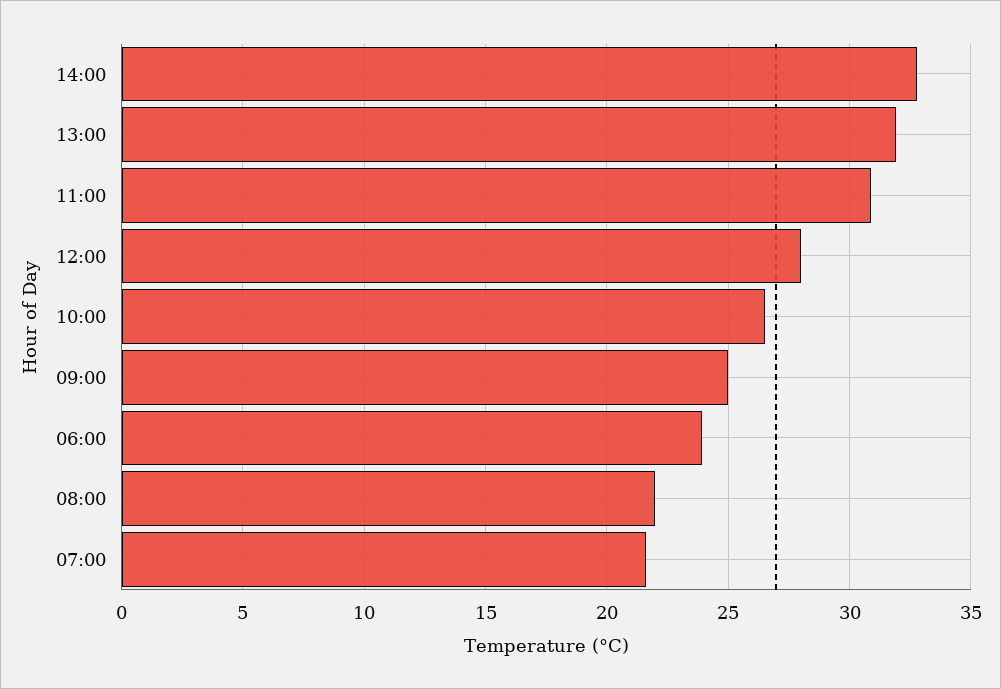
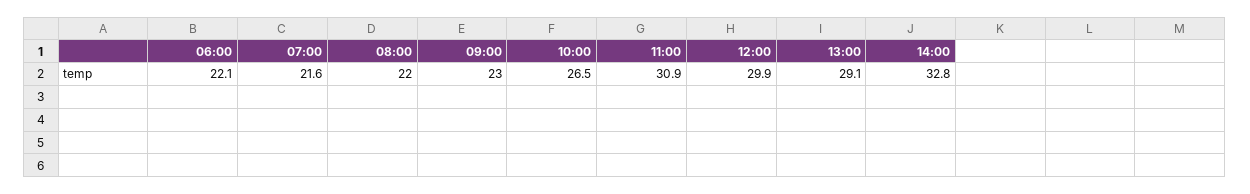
  {
    "14:00": 32.8,
-   "13:00": 32,
+   "13:00": 29.1,
    "11:00": 30.9,
-   "12:00": 28,
+   "12:00": 29.9,
    "10:00": 26.5,
-   "09:00": 25,
+   "09:00": 23,
-   "06:00": 24,
+   "06:00": 22.1,
    "08:00": 22,
    "07:00": 21.6
  }

